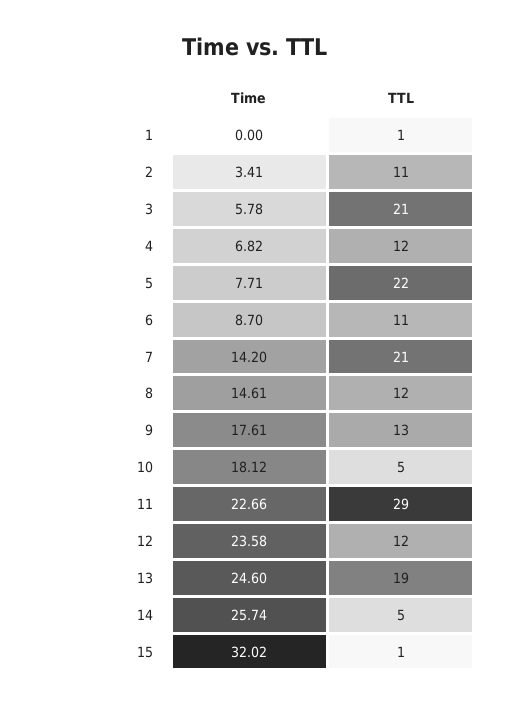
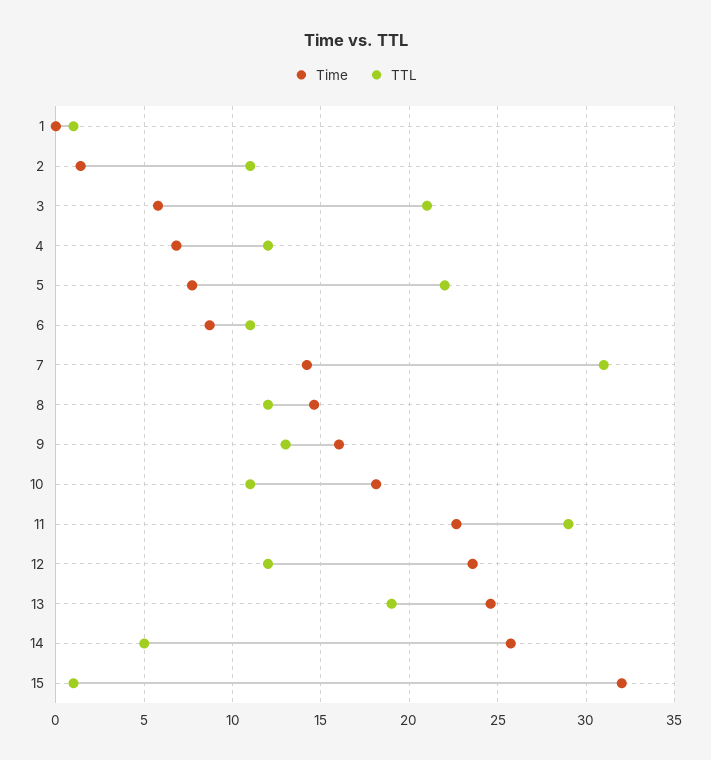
  {
    "Time": {
      "1": 0,
-     "2": 3.41,
+     "2": 1.5,
      "3": 5.78,
      "4": 6.82,
      "5": 7.71,
      "6": 8.7,
      "7": 14.2,
      "8": 14.61,
-     "9": 17.61,
+     "9": 16,
      "10": 18.12,
      "11": 22.66,
      "12": 23.58,
      "13": 24.6,
      "14": 25.74,
      "15": 32.02
    },
    "TTL": {
      "1": 1,
      "2": 11,
      "3": 21,
      "4": 12,
      "5": 22,
      "6": 11,
-     "7": 21,
+     "7": 31,
      "8": 12,
      "9": 13,
-     "10": 5,
+     "10": 11,
      "11": 29,
      "12": 12,
      "13": 19,
      "14": 5,
      "15": 1
    }
  }

